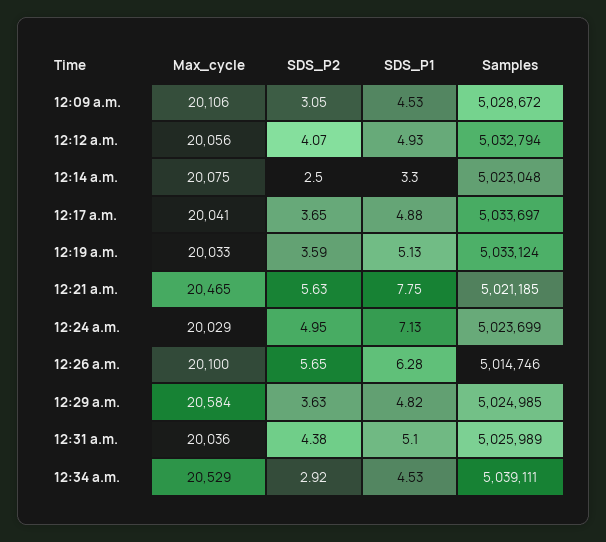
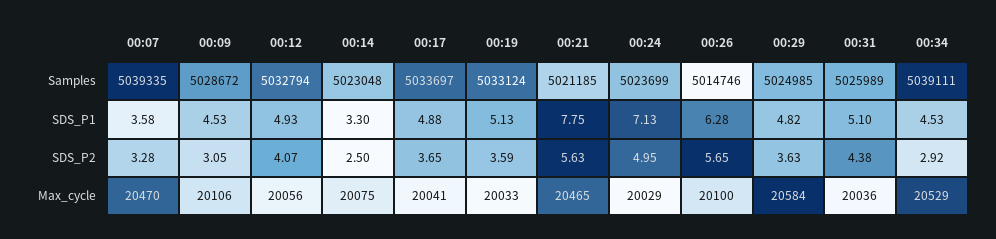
  {
    "Max_cycle": {
      "12:09 a.m.": 20106,
      "12:12 a.m.": 20056,
      "12:14 a.m.": 20075,
      "12:17 a.m.": 20041,
      "12:19 a.m.": 20033,
      "12:21 a.m.": 20465,
      "12:24 a.m.": 20029,
      "12:26 a.m.": 20100,
      "12:29 a.m.": 20584,
      "12:31 a.m.": 20036,
-     "12:34 a.m.": 20529
+     "12:34 a.m.": 20529,
+     "00:07": 20470
    },
    "SDS_P2": {
      "12:09 a.m.": 3.05,
      "12:12 a.m.": 4.07,
      "12:14 a.m.": 2.5,
      "12:17 a.m.": 3.65,
      "12:19 a.m.": 3.59,
      "12:21 a.m.": 5.63,
      "12:24 a.m.": 4.95,
      "12:26 a.m.": 5.65,
      "12:29 a.m.": 3.63,
      "12:31 a.m.": 4.38,
-     "12:34 a.m.": 2.92
+     "12:34 a.m.": 2.92,
+     "00:07": 3.28
    },
    "SDS_P1": {
      "12:09 a.m.": 4.53,
      "12:12 a.m.": 4.93,
      "12:14 a.m.": 3.3,
      "12:17 a.m.": 4.88,
      "12:19 a.m.": 5.13,
      "12:21 a.m.": 7.75,
      "12:24 a.m.": 7.13,
      "12:26 a.m.": 6.28,
      "12:29 a.m.": 4.82,
      "12:31 a.m.": 5.1,
-     "12:34 a.m.": 4.53
+     "12:34 a.m.": 4.53,
+     "00:07": 3.58
    },
    "Samples": {
      "12:09 a.m.": 5028672,
      "12:12 a.m.": 5032794,
      "12:14 a.m.": 5023048,
      "12:17 a.m.": 5033697,
      "12:19 a.m.": 5033124,
      "12:21 a.m.": 5021185,
      "12:24 a.m.": 5023699,
      "12:26 a.m.": 5014746,
      "12:29 a.m.": 5024985,
      "12:31 a.m.": 5025989,
-     "12:34 a.m.": 5039111
+     "12:34 a.m.": 5039111,
+     "00:07": 5039335
    }
  }

